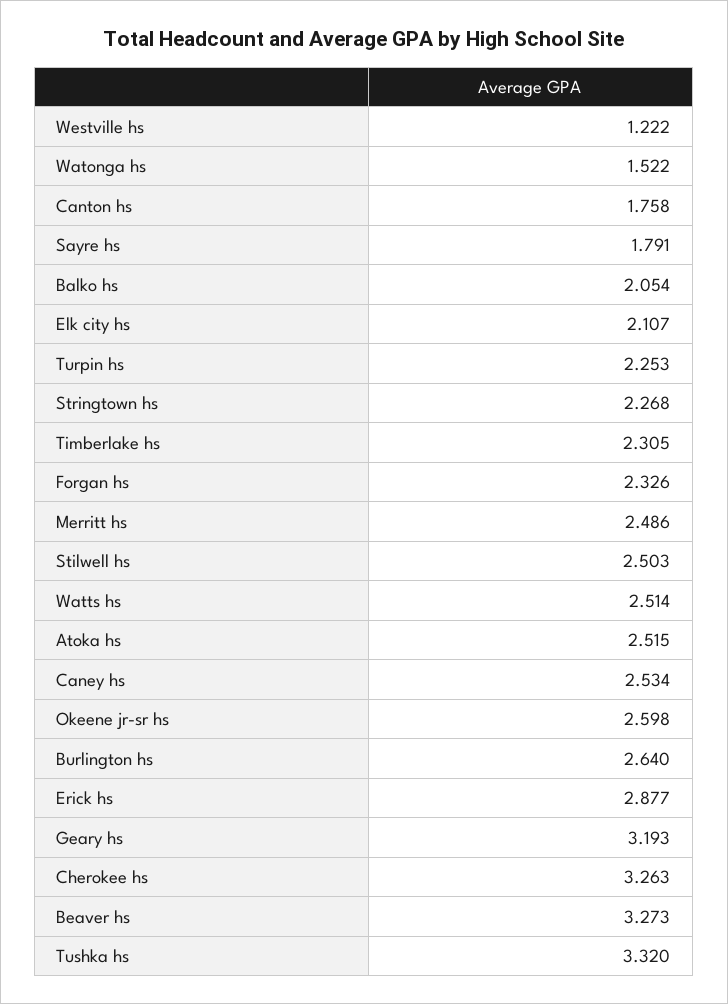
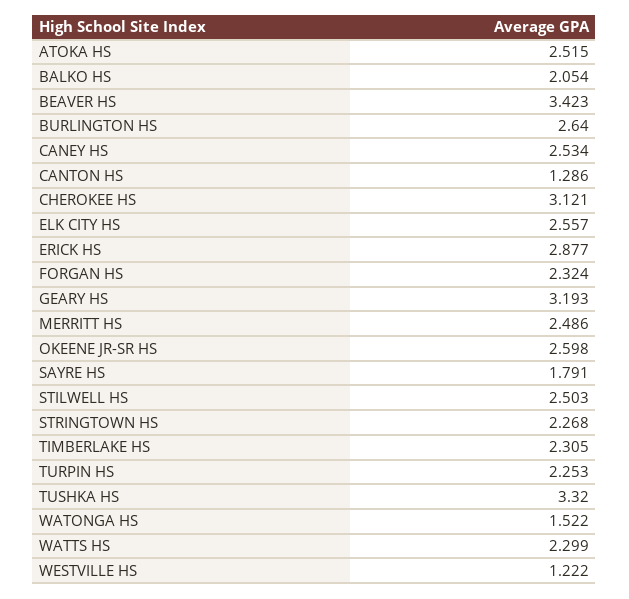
  {
    "Westville hs": 1.222,
    "Watonga hs": 1.522,
-   "Canton hs": 1.758,
+   "Canton hs": 1.286,
    "Sayre hs": 1.791,
    "Balko hs": 2.054,
-   "Elk city hs": 2.107,
+   "Elk city hs": 2.557,
    "Turpin hs": 2.253,
    "Stringtown hs": 2.268,
    "Timberlake hs": 2.305,
-   "Forgan hs": 2.326,
+   "Forgan hs": 2.324,
    "Merritt hs": 2.486,
    "Stilwell hs": 2.503,
-   "Watts hs": 2.514,
+   "Watts hs": 2.299,
    "Atoka hs": 2.515,
    "Caney hs": 2.534,
    "Okeene jr-sr hs": 2.598,
    "Burlington hs": 2.64,
    "Erick hs": 2.877,
    "Geary hs": 3.193,
-   "Cherokee hs": 3.263,
+   "Cherokee hs": 3.121,
-   "Beaver hs": 3.273,
+   "Beaver hs": 3.423,
    "Tushka hs": 3.32
  }

